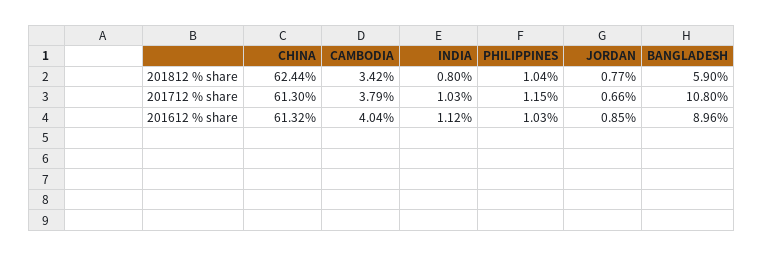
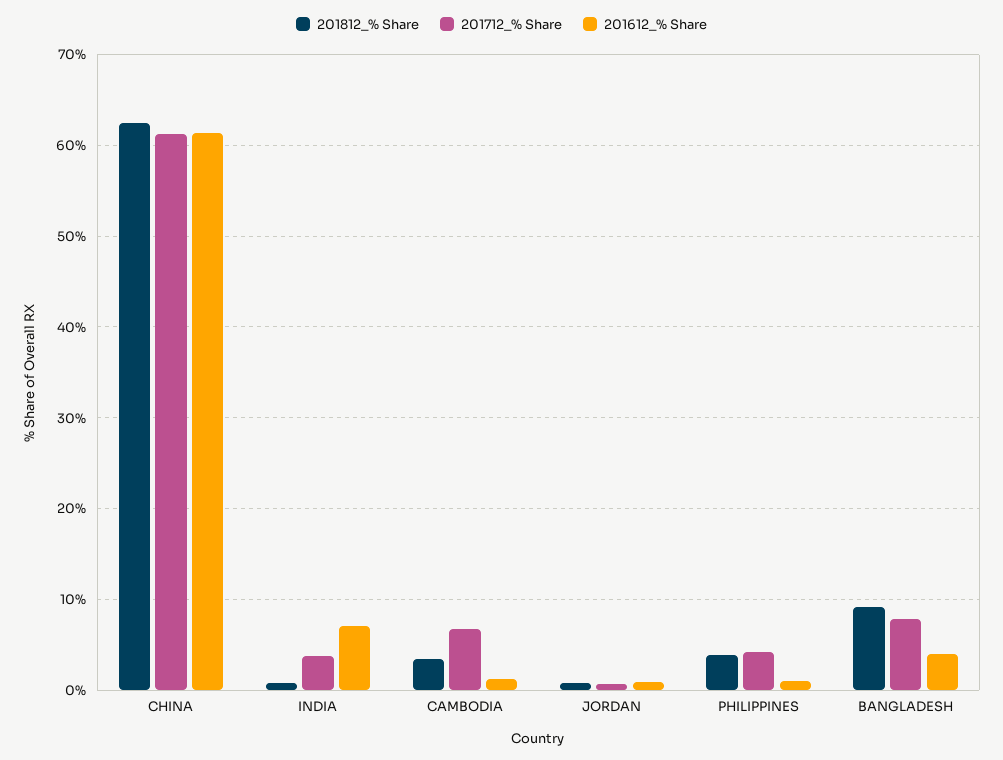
  {
    "201812 % share": {
      "CHINA": 62.44,
      "CAMBODIA": 3.42,
      "INDIA": 0.8,
-     "PHILIPPINES": 1.04,
+     "PHILIPPINES": 4,
      "JORDAN": 0.77,
-     "BANGLADESH": 5.9
+     "BANGLADESH": 9
    },
    "201712 % share": {
      "CHINA": 61.3,
-     "CAMBODIA": 3.79,
+     "CAMBODIA": 7,
-     "INDIA": 1.03,
+     "INDIA": 4,
-     "PHILIPPINES": 1.15,
+     "PHILIPPINES": 4,
      "JORDAN": 0.66,
-     "BANGLADESH": 10.8
+     "BANGLADESH": 8
    },
    "201612 % share": {
      "CHINA": 61.32,
-     "CAMBODIA": 4.04,
+     "CAMBODIA": 1,
-     "INDIA": 1.12,
+     "INDIA": 7,
      "PHILIPPINES": 1.03,
      "JORDAN": 0.85,
-     "BANGLADESH": 8.96
+     "BANGLADESH": 4
    }
  }

